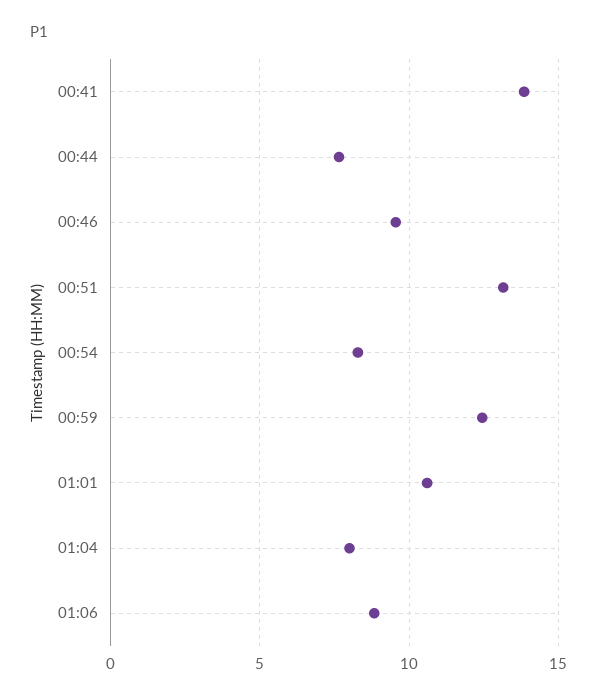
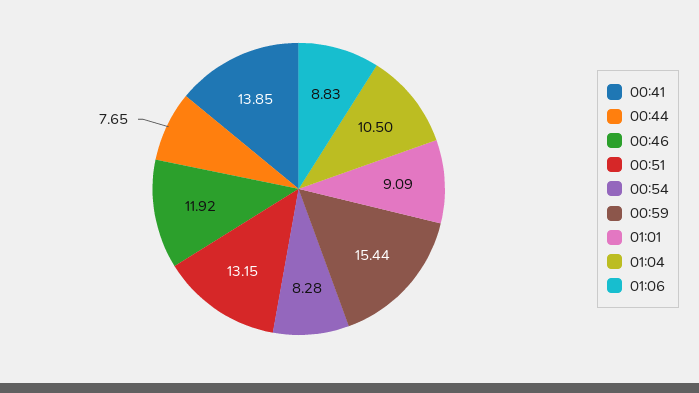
  {
    "00:41": 13.85,
    "00:44": 7.65,
-   "00:46": 9.5,
+   "00:46": 11.92,
    "00:51": 13.15,
    "00:54": 8.28,
-   "00:59": 12.5,
+   "00:59": 15.44,
-   "01:01": 10.5,
+   "01:01": 9.09,
-   "01:04": 8,
+   "01:04": 10.5,
    "01:06": 8.83
  }

